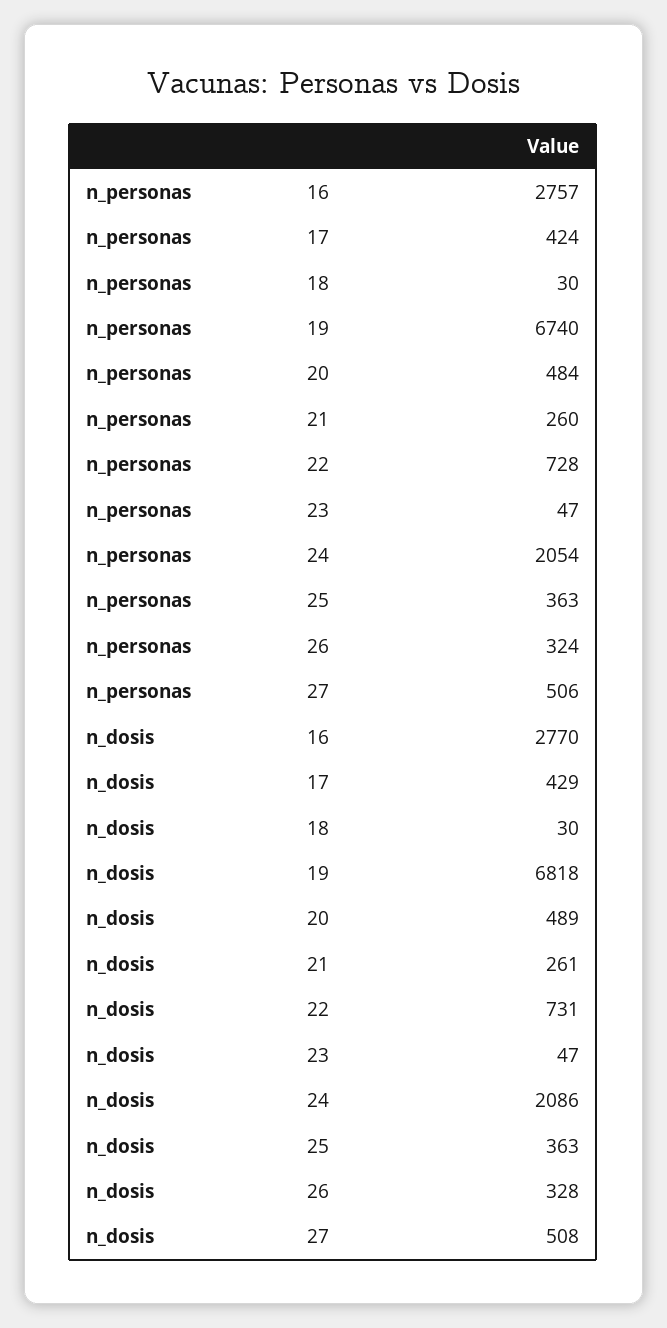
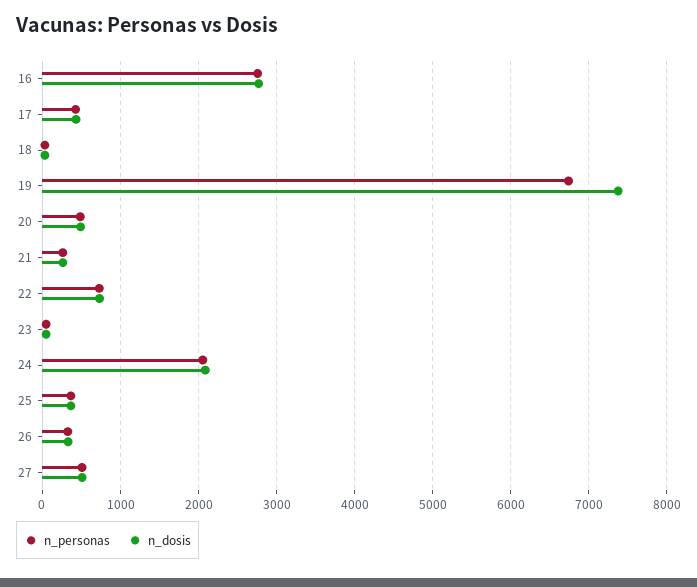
  {
    "n_personas": {
      "16": 2757,
      "17": 424,
      "18": 30,
      "19": 6740,
      "20": 484,
      "21": 260,
      "22": 728,
      "23": 47,
      "24": 2054,
      "25": 363,
      "26": 324,
      "27": 506
    },
    "n_dosis": {
      "16": 2770,
      "17": 429,
      "18": 30,
-     "19": 6818,
+     "19": 7400,
      "20": 489,
      "21": 261,
      "22": 731,
      "23": 47,
      "24": 2086,
      "25": 363,
      "26": 328,
      "27": 508
    }
  }

